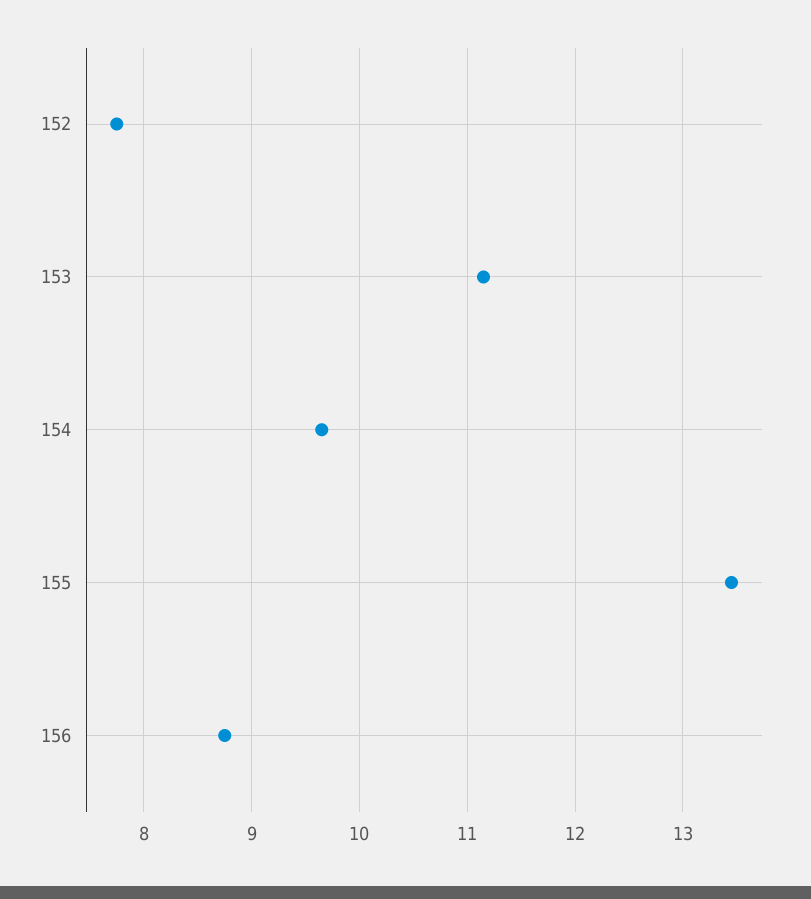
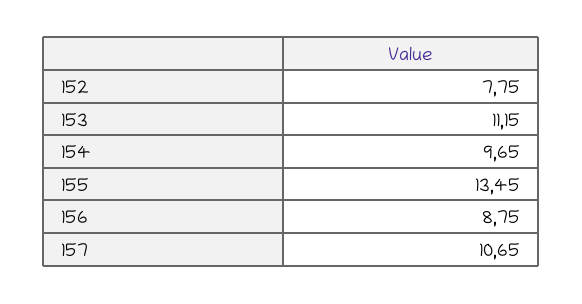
  {
    "152": 7.75,
    "153": 11.15,
    "154": 9.65,
    "155": 13.45,
-   "156": 8.75
+   "156": 8.75,
+   "157": 10.65
  }

